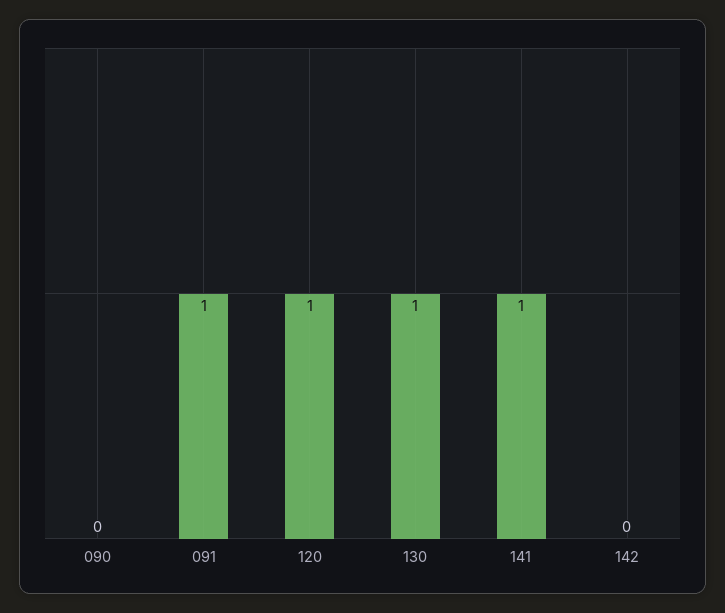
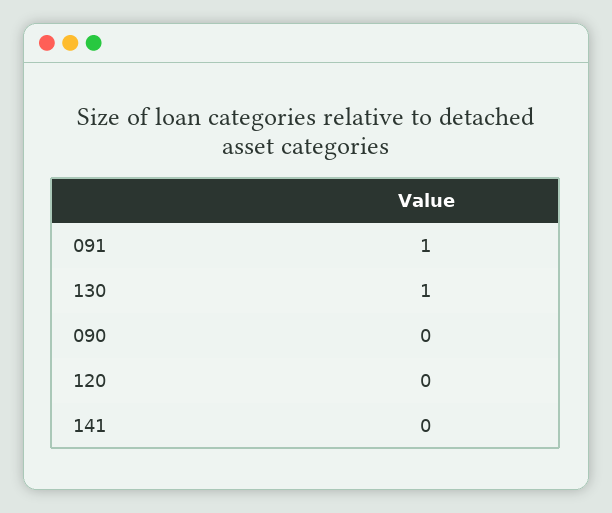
  {
    "090": 0,
    "091": 1,
-   "120": 1,
+   "120": 0,
    "130": 1,
-   "141": 1,
+   "141": 0
-   "142": 0
  }

